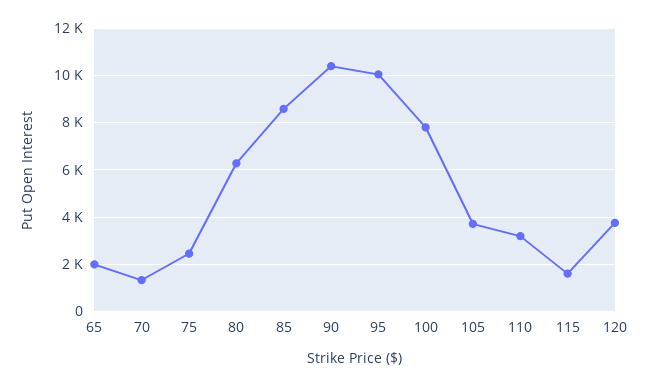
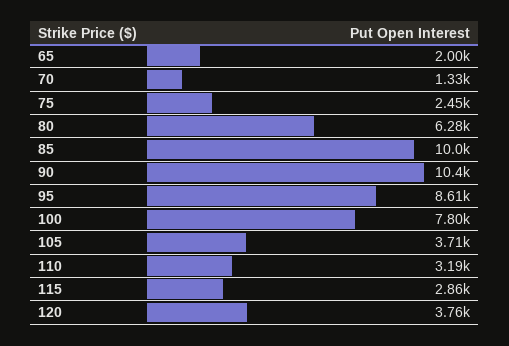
  {
    "65": 2000,
    "70": 1330,
    "75": 2450,
    "80": 6280,
-   "85": 8500,
+   "85": 10000,
    "90": 10400,
-   "95": 10000,
+   "95": 8610,
    "100": 7800,
    "105": 3710,
    "110": 3190,
-   "115": 1500,
+   "115": 2860,
    "120": 3760
  }

